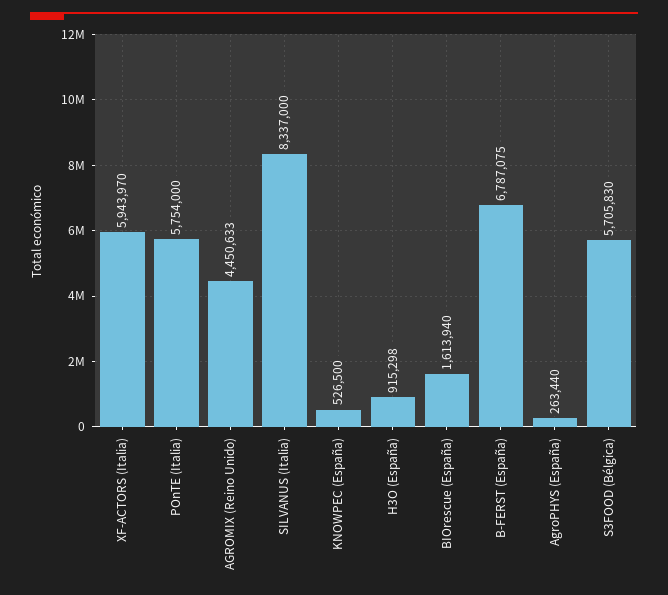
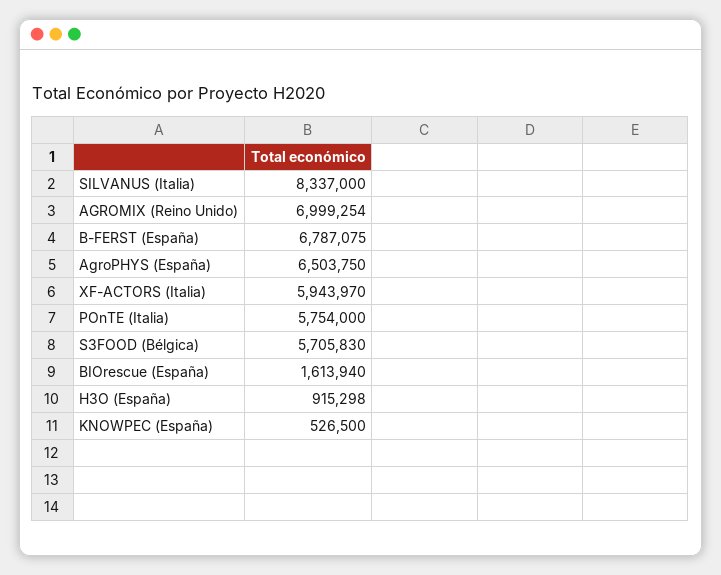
  {
    "XF-ACTORS (Italia)": 5943970,
    "POnTE (Italia)": 5754000,
-   "AGROMIX (Reino Unido)": 4450633,
+   "AGROMIX (Reino Unido)": 6999254,
    "SILVANUS (Italia)": 8337000,
    "KNOWPEC (España)": 526500,
    "H3O (España)": 915298,
    "BIOrescue (España)": 1613940,
    "B-FERST (España)": 6787075,
-   "AgroPHYS (España)": 263440,
+   "AgroPHYS (España)": 6503750,
    "S3FOOD (Bélgica)": 5705830
  }

